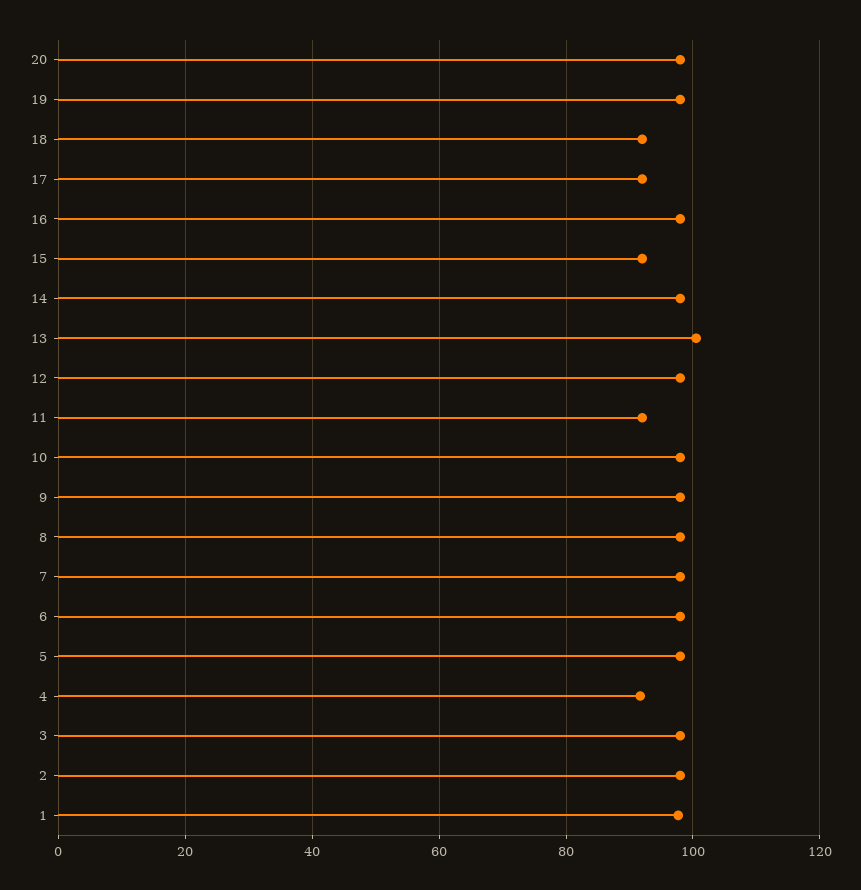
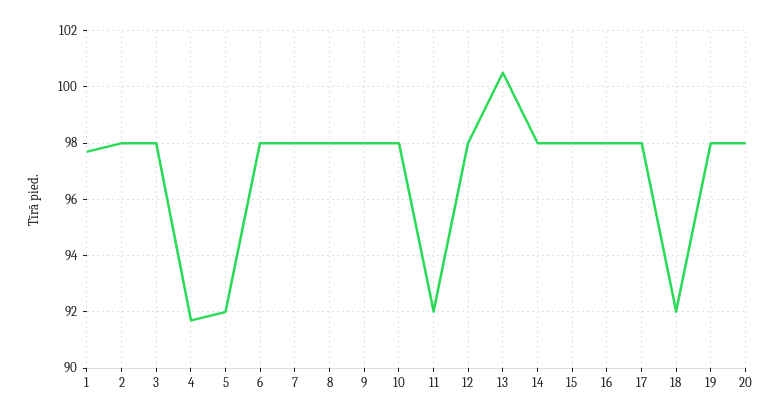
  {
    "20": 98,
    "19": 98,
    "18": 92,
-   "17": 92,
+   "17": 98,
    "16": 98,
-   "15": 92,
+   "15": 98,
    "14": 98,
    "13": 100.5,
    "12": 98,
    "11": 92,
    "10": 98,
    "9": 98,
    "8": 98,
    "7": 98,
    "6": 98,
-   "5": 98,
+   "5": 92,
    "4": 91.75,
    "3": 98,
    "2": 98,
    "1": 97.75
  }

